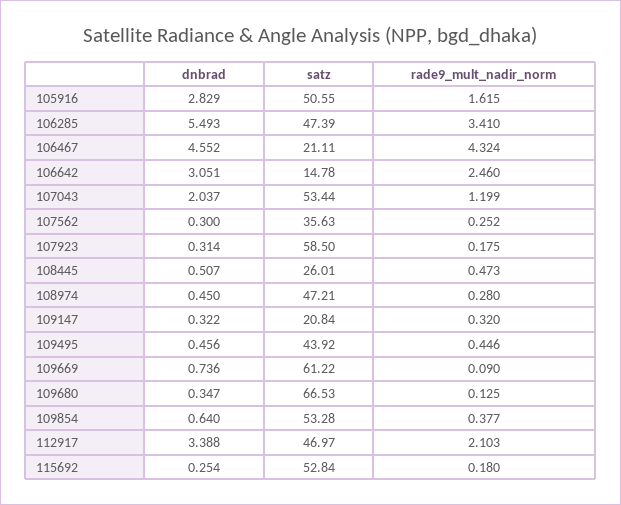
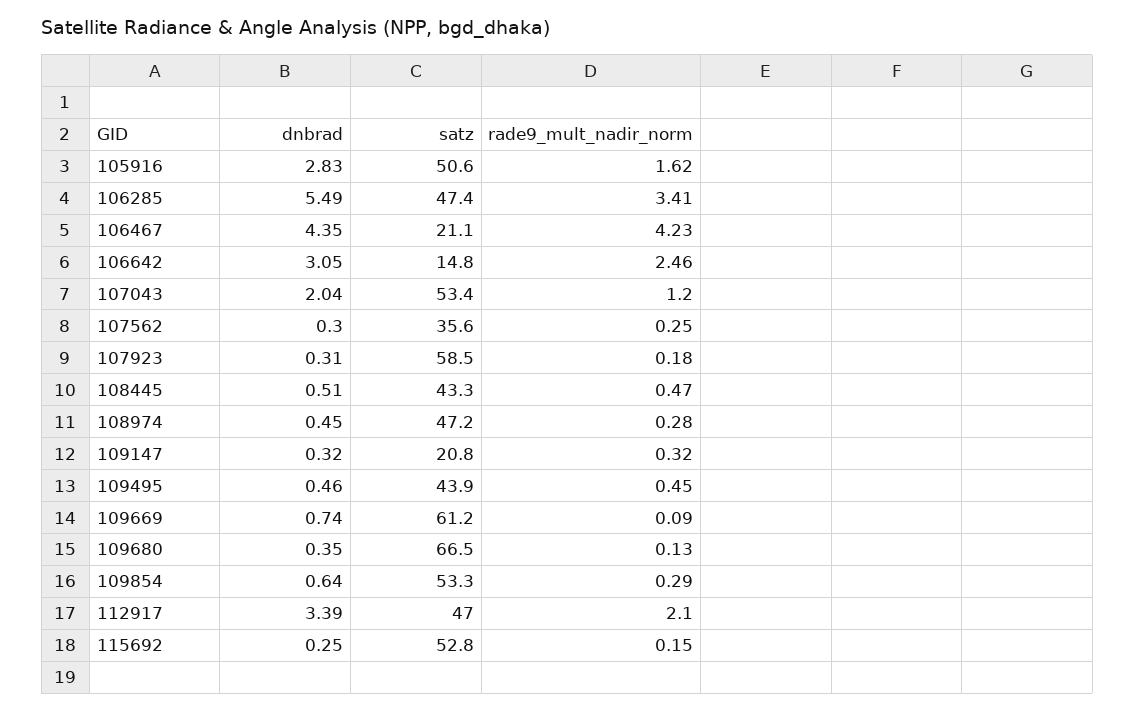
  {
    "dnbrad": {
      "105916": 2.829,
      "106285": 5.493,
-     "106467": 4.552,
+     "106467": 4.35,
      "106642": 3.051,
      "107043": 2.037,
      "107562": 0.3,
      "107923": 0.314,
      "108445": 0.507,
      "108974": 0.45,
      "109147": 0.322,
      "109495": 0.456,
      "109669": 0.736,
      "109680": 0.347,
      "109854": 0.64,
      "112917": 3.388,
      "115692": 0.254
    },
    "satz": {
      "105916": 50.55,
      "106285": 47.39,
      "106467": 21.11,
      "106642": 14.78,
      "107043": 53.44,
      "107562": 35.63,
      "107923": 58.5,
-     "108445": 26.01,
+     "108445": 43.3,
      "108974": 47.21,
      "109147": 20.84,
      "109495": 43.92,
      "109669": 61.22,
      "109680": 66.53,
      "109854": 53.28,
      "112917": 46.97,
      "115692": 52.84
    },
    "rade9_mult_nadir_norm": {
      "105916": 1.615,
      "106285": 3.41,
-     "106467": 4.324,
+     "106467": 4.23,
      "106642": 2.46,
      "107043": 1.199,
      "107562": 0.252,
      "107923": 0.175,
      "108445": 0.473,
      "108974": 0.28,
      "109147": 0.32,
      "109495": 0.446,
      "109669": 0.09,
      "109680": 0.125,
-     "109854": 0.377,
+     "109854": 0.29,
      "112917": 2.103,
-     "115692": 0.18
+     "115692": 0.15
    }
  }

